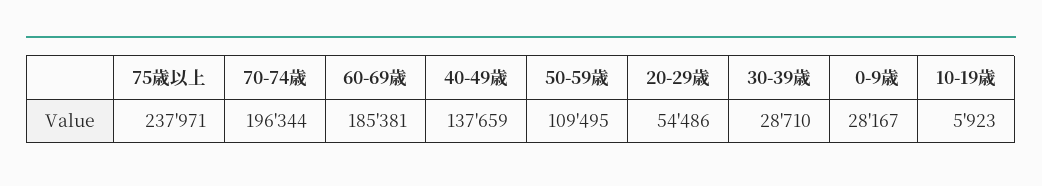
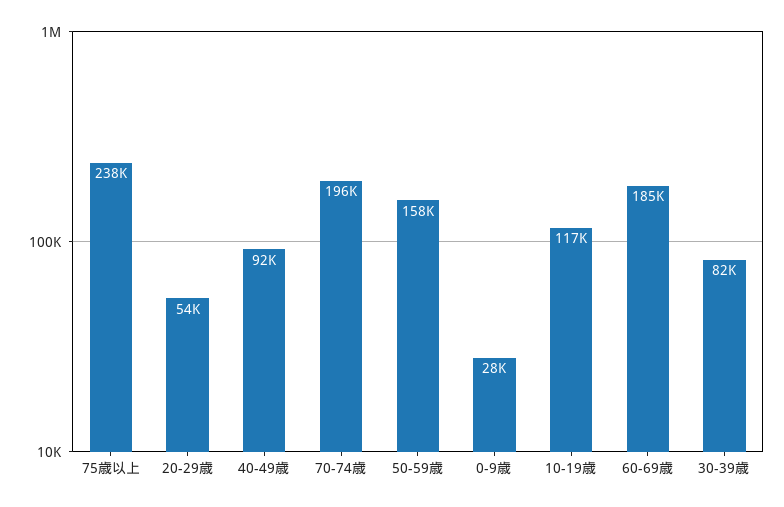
  {
    "75歳以上": 237971,
    "70-74歳": 196344,
    "60-69歳": 185381,
-   "40-49歳": 137659,
+   "40-49歳": 92000,
-   "50-59歳": 109495,
+   "50-59歳": 158000,
    "20-29歳": 54486,
-   "30-39歳": 28710,
+   "30-39歳": 82000,
    "0-9歳": 28167,
-   "10-19歳": 5923
+   "10-19歳": 117000
  }

